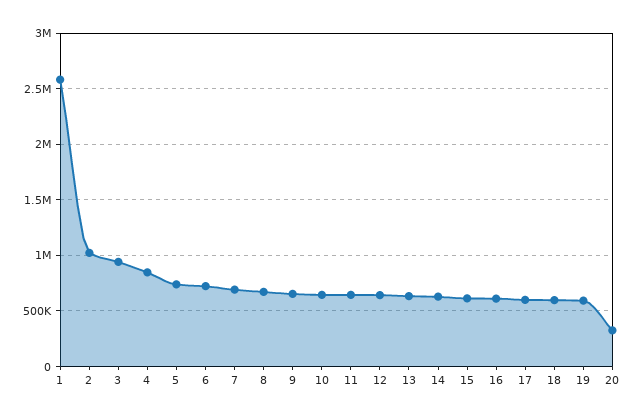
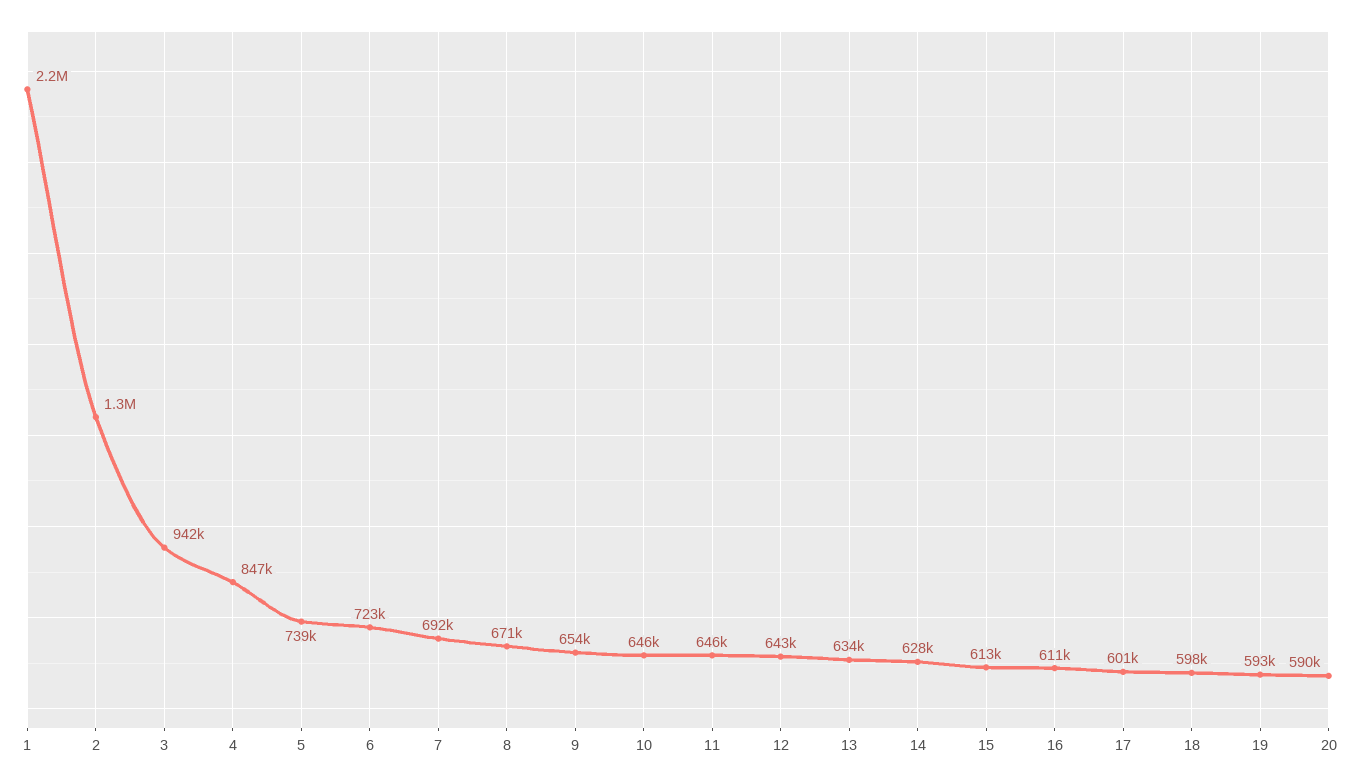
  {
-   "1": 2600000,
+   "1": 2200000,
-   "2": 1000000,
+   "2": 1300000,
    "3": 942000,
    "4": 847000,
    "5": 739000,
    "6": 723000,
    "7": 692000,
    "8": 671000,
    "9": 654000,
    "10": 646000,
    "11": 646000,
    "12": 643000,
    "13": 634000,
    "14": 628000,
    "15": 613000,
    "16": 611000,
    "17": 601000,
    "18": 598000,
    "19": 593000,
-   "20": 300000
+   "20": 590000
  }

